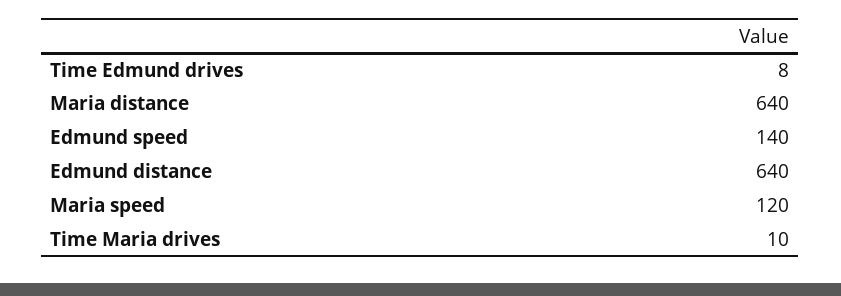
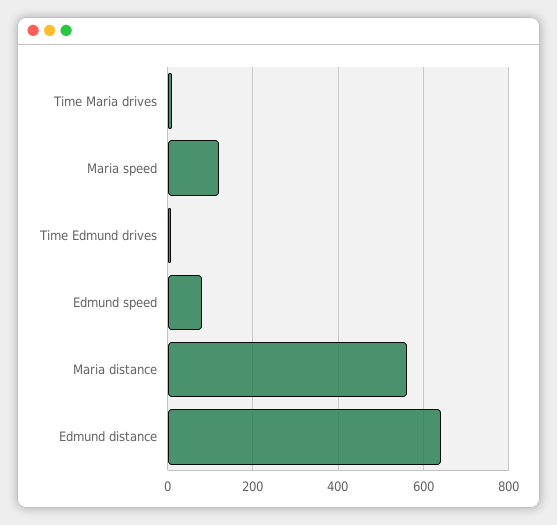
  {
    "Time Edmund drives": 8,
-   "Maria distance": 640,
+   "Maria distance": 560,
-   "Edmund speed": 140,
+   "Edmund speed": 80,
    "Edmund distance": 640,
    "Maria speed": 120,
    "Time Maria drives": 10
  }

